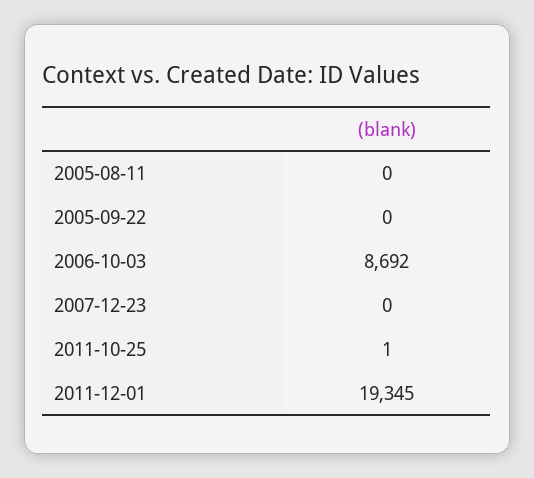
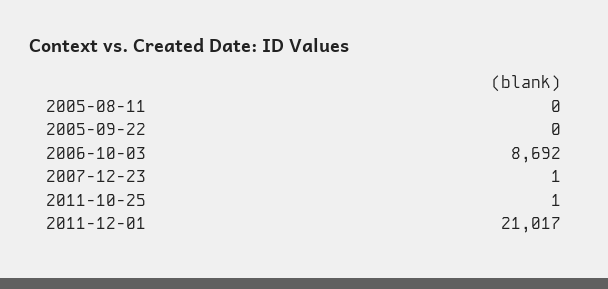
  {
    "2005-08-11": 0,
    "2005-09-22": 0,
    "2006-10-03": 8692,
-   "2007-12-23": 0,
+   "2007-12-23": 1,
    "2011-10-25": 1,
-   "2011-12-01": 19345
+   "2011-12-01": 21017
  }

